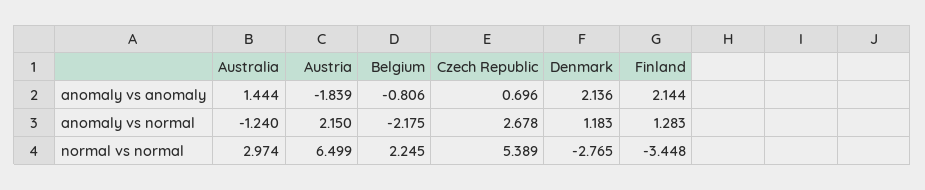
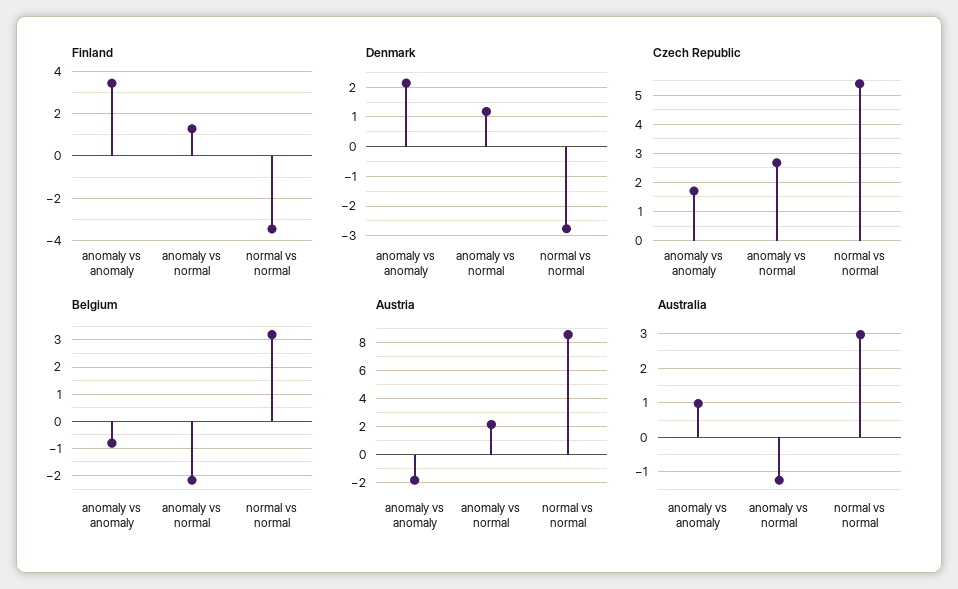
  {
    "Australia": {
-     "anomaly vs anomaly": 1.444,
+     "anomaly vs anomaly": 1,
      "anomaly vs normal": -1.24,
      "normal vs normal": 2.974
    },
    "Austria": {
      "anomaly vs anomaly": -1.839,
      "anomaly vs normal": 2.15,
-     "normal vs normal": 6.499
+     "normal vs normal": 8.5
    },
    "Belgium": {
      "anomaly vs anomaly": -0.806,
      "anomaly vs normal": -2.175,
-     "normal vs normal": 2.245
+     "normal vs normal": 3.25
    },
    "Czech Republic": {
-     "anomaly vs anomaly": 0.696,
+     "anomaly vs anomaly": 1.75,
      "anomaly vs normal": 2.678,
      "normal vs normal": 5.389
    },
    "Denmark": {
      "anomaly vs anomaly": 2.136,
      "anomaly vs normal": 1.183,
      "normal vs normal": -2.765
    },
    "Finland": {
-     "anomaly vs anomaly": 2.144,
+     "anomaly vs anomaly": 3.5,
      "anomaly vs normal": 1.283,
      "normal vs normal": -3.448
    }
  }

